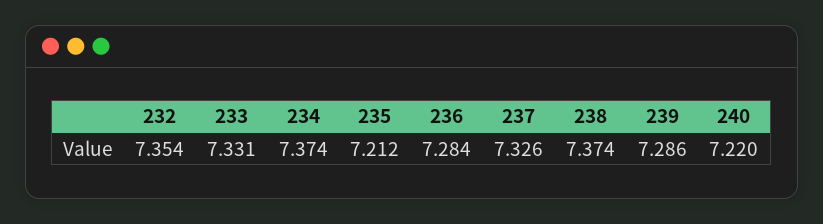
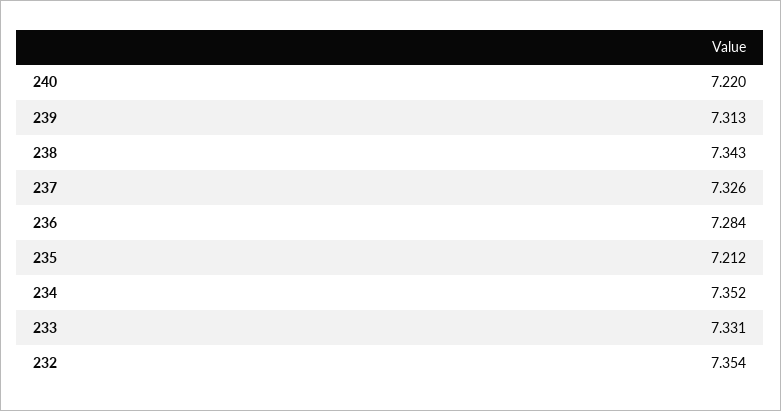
  {
    "232": 7.354,
    "233": 7.331,
-   "234": 7.374,
+   "234": 7.352,
    "235": 7.212,
    "236": 7.284,
    "237": 7.326,
-   "238": 7.374,
+   "238": 7.343,
-   "239": 7.286,
+   "239": 7.313,
    "240": 7.22
  }

